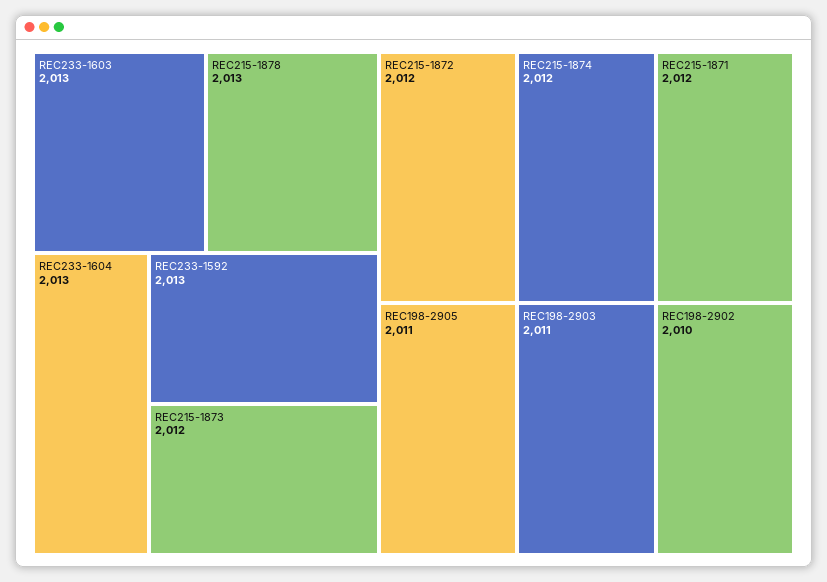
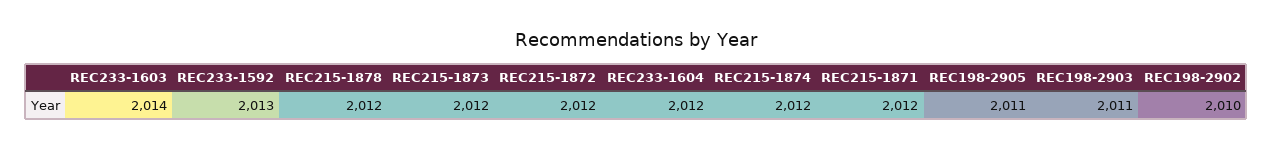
  {
-   "REC233-1603": 2013,
+   "REC233-1603": 2014,
-   "REC215-1878": 2013,
+   "REC215-1878": 2012,
-   "REC233-1604": 2013,
+   "REC233-1604": 2012,
    "REC233-1592": 2013,
    "REC215-1873": 2012,
    "REC215-1872": 2012,
    "REC215-1874": 2012,
    "REC215-1871": 2012,
    "REC198-2905": 2011,
    "REC198-2903": 2011,
    "REC198-2902": 2010
  }

